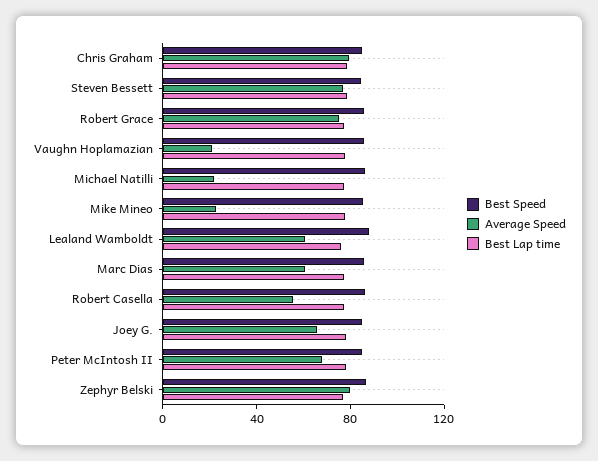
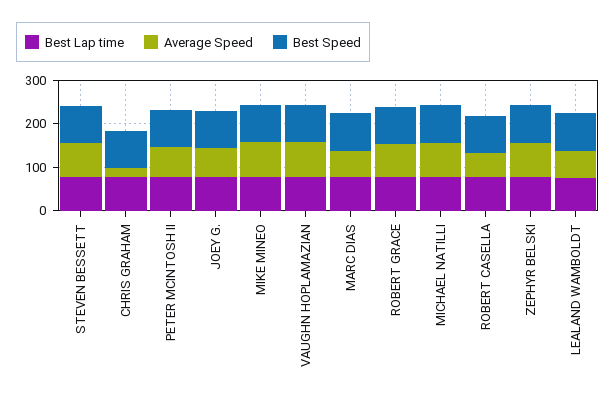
  {
    "Best Speed": {
      "Chris Graham": 80,
      "Steven Bessett": 80,
      "Robert Grace": 90,
      "Vaughn Hoplamazian": 90,
      "Michael Natilli": 90,
      "Mike Mineo": 90,
      "Lealand Wamboldt": 90,
      "Marc Dias": 90,
      "Robert Casella": 90,
      "Joey G.": 90,
      "Peter McIntosh II": 90,
      "Zephyr Belski": 90
    },
    "Average Speed": {
-     "Chris Graham": 80,
+     "Chris Graham": 20,
      "Steven Bessett": 80,
      "Robert Grace": 80,
-     "Vaughn Hoplamazian": 20,
+     "Vaughn Hoplamazian": 80,
-     "Michael Natilli": 20,
+     "Michael Natilli": 80,
-     "Mike Mineo": 20,
+     "Mike Mineo": 80,
      "Lealand Wamboldt": 60,
      "Marc Dias": 60,
      "Robert Casella": 60,
      "Joey G.": 70,
      "Peter McIntosh II": 70,
      "Zephyr Belski": 80
    },
    "Best Lap time": {
      "Chris Graham": 80,
      "Steven Bessett": 80,
      "Robert Grace": 80,
      "Vaughn Hoplamazian": 80,
      "Michael Natilli": 80,
      "Mike Mineo": 80,
      "Lealand Wamboldt": 80,
      "Marc Dias": 80,
      "Robert Casella": 80,
      "Joey G.": 80,
      "Peter McIntosh II": 80,
      "Zephyr Belski": 80
    }
  }

